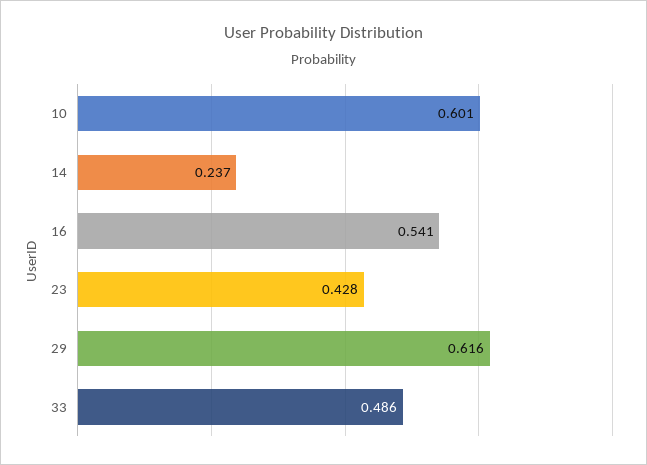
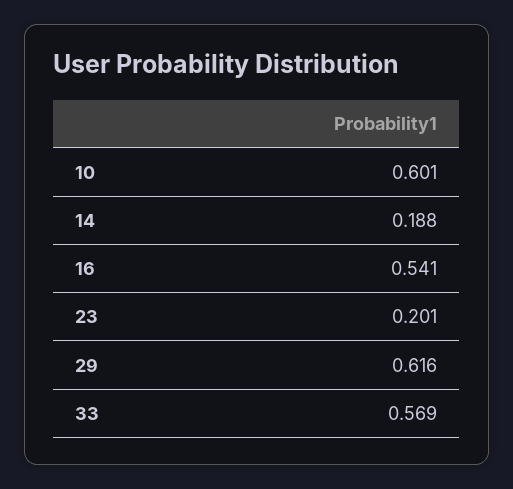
  {
    "10": 0.601,
-   "14": 0.237,
+   "14": 0.188,
    "16": 0.541,
-   "23": 0.428,
+   "23": 0.201,
    "29": 0.616,
-   "33": 0.486
+   "33": 0.569
  }

